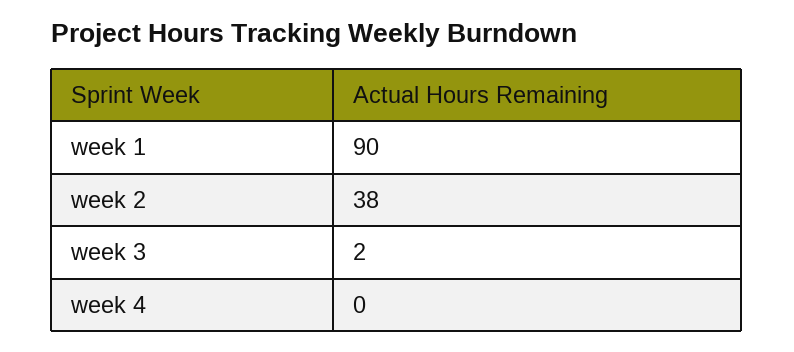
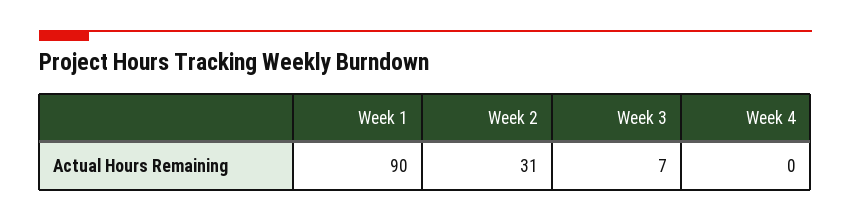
  {
    "week 1": 90,
-   "week 2": 38,
+   "week 2": 31,
-   "week 3": 2,
+   "week 3": 7,
    "week 4": 0
  }

